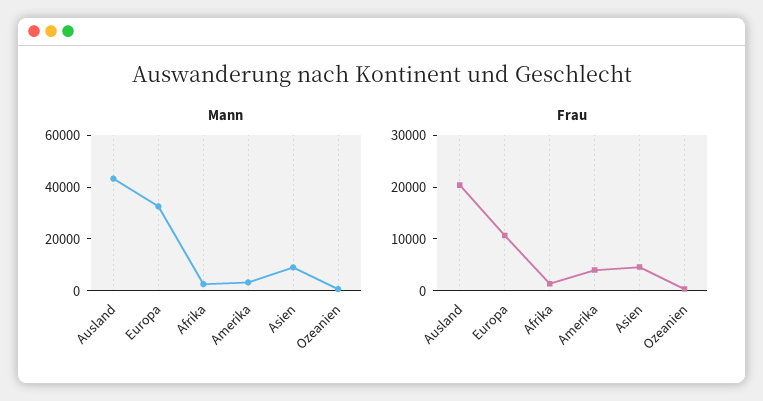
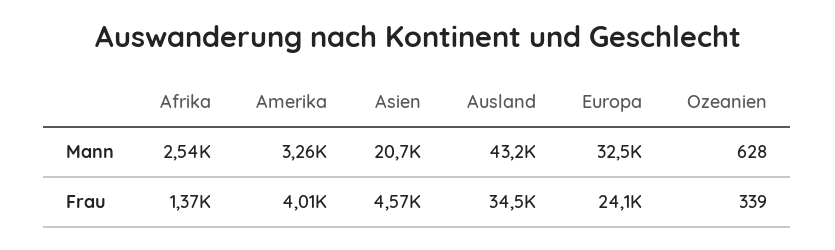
  {
    "Mann": {
      "Ausland": 43200,
      "Europa": 32500,
      "Afrika": 2540,
      "Amerika": 3260,
-     "Asien": 10000,
+     "Asien": 20700,
      "Ozeanien": 628
    },
    "Frau": {
-     "Ausland": 20000,
+     "Ausland": 34500,
-     "Europa": 10000,
+     "Europa": 24100,
      "Afrika": 1370,
      "Amerika": 4010,
      "Asien": 4570,
      "Ozeanien": 339
    }
  }

